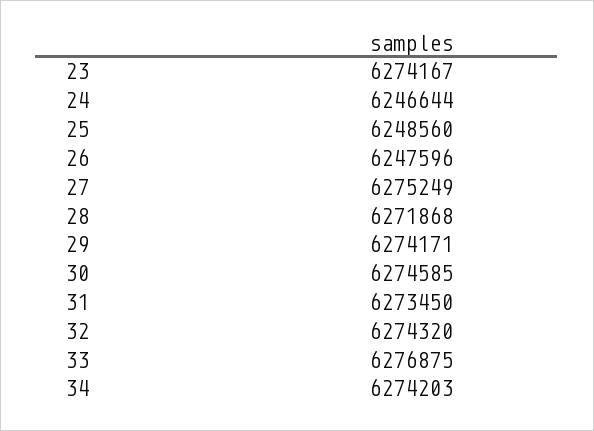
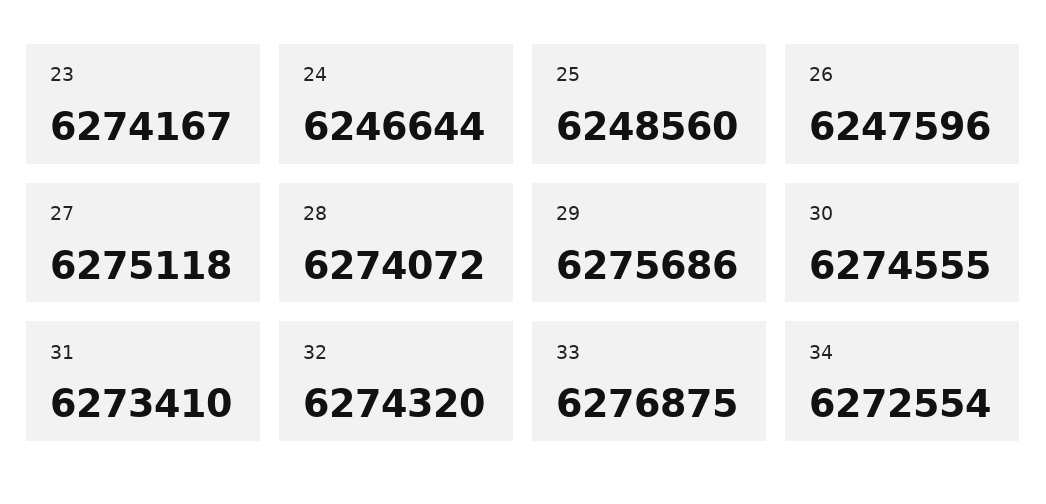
  {
    "23": 6274167,
    "24": 6246644,
    "25": 6248560,
    "26": 6247596,
-   "27": 6275249,
+   "27": 6275118,
-   "28": 6271868,
+   "28": 6274072,
-   "29": 6274171,
+   "29": 6275686,
-   "30": 6274585,
+   "30": 6274555,
-   "31": 6273450,
+   "31": 6273410,
    "32": 6274320,
    "33": 6276875,
-   "34": 6274203
+   "34": 6272554
  }

